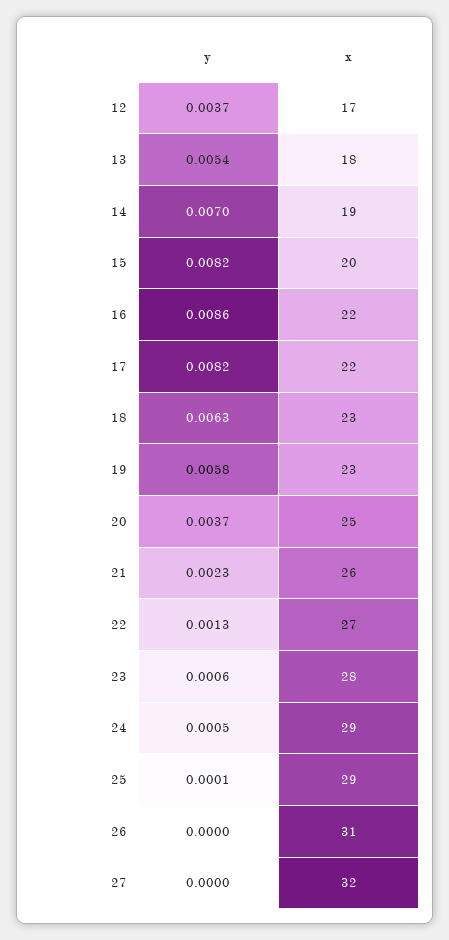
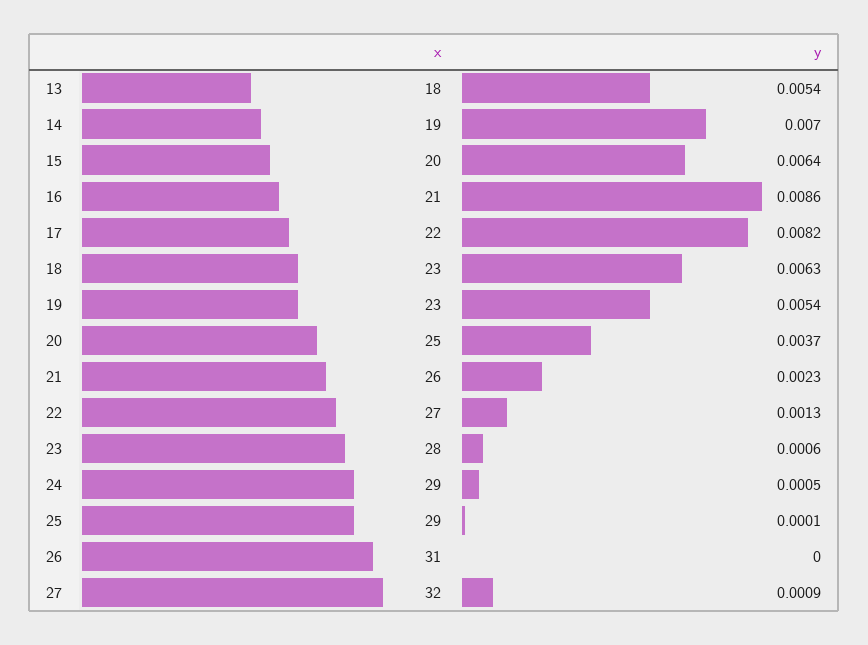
  {
    "y": {
-     "12": 0.0037,
      "13": 0.0054,
      "14": 0.007,
-     "15": 0.0082,
+     "15": 0.0064,
      "16": 0.0086,
      "17": 0.0082,
      "18": 0.0063,
-     "19": 0.0058,
+     "19": 0.0054,
      "20": 0.0037,
      "21": 0.0023,
      "22": 0.0013,
      "23": 0.0006,
      "24": 0.0005,
      "25": 0.0001,
      "26": 0,
-     "27": 0
+     "27": 0.0009
    },
    "x": {
-     "12": 17,
      "13": 18,
      "14": 19,
      "15": 20,
-     "16": 22,
+     "16": 21,
      "17": 22,
      "18": 23,
      "19": 23,
      "20": 25,
      "21": 26,
      "22": 27,
      "23": 28,
      "24": 29,
      "25": 29,
      "26": 31,
      "27": 32
    }
  }

